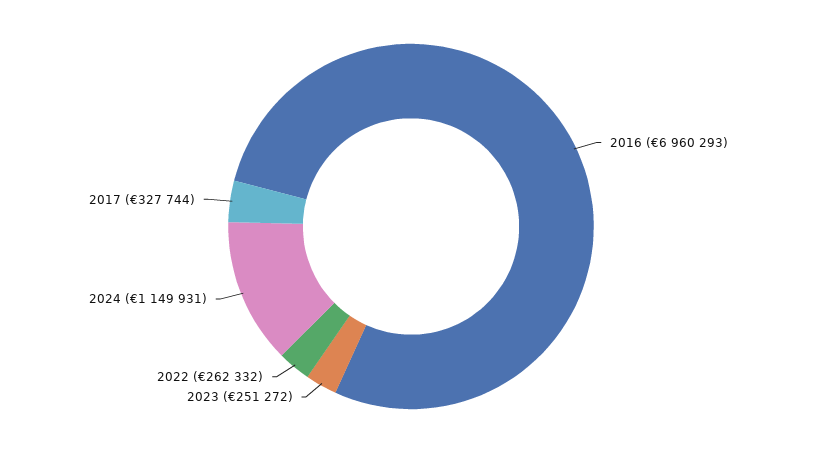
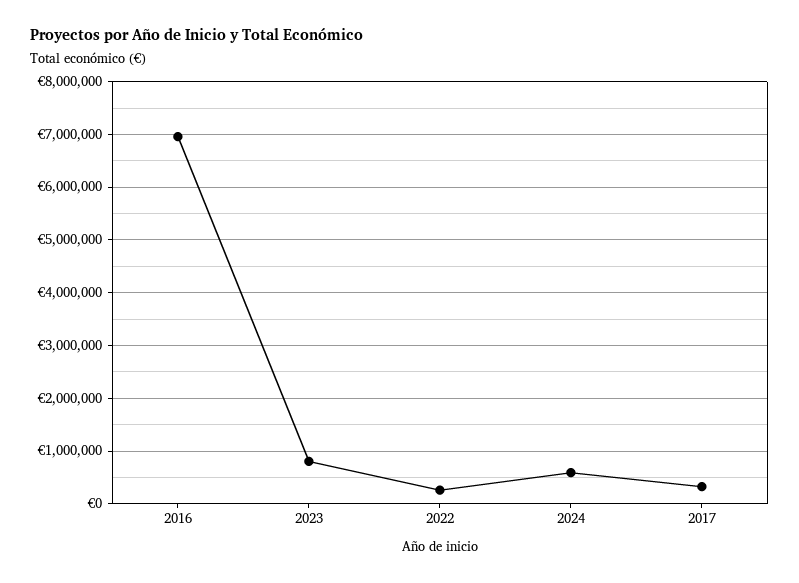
  {
    "2016": 6960293,
-   "2023": 251272,
+   "2023": 800000,
    "2022": 262332,
-   "2024": 1149931,
+   "2024": 600000,
    "2017": 327744
  }

